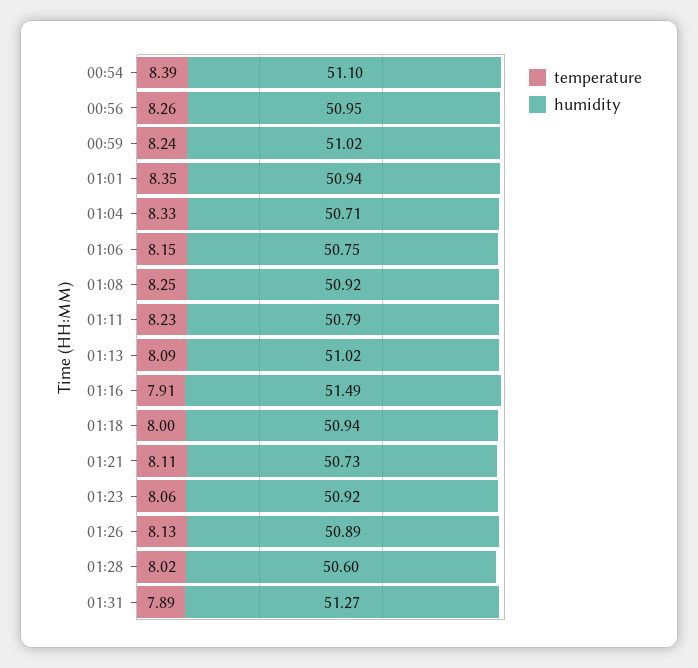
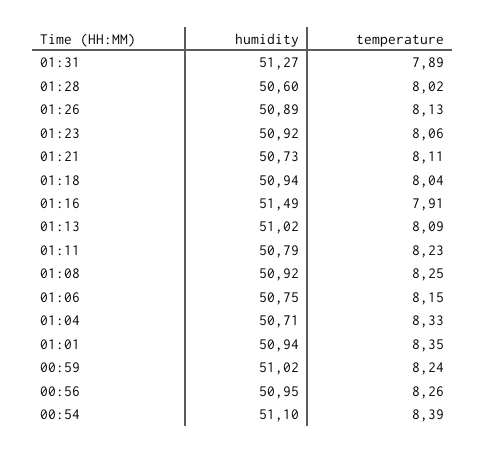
  {
    "temperature": {
      "00:54": 8.39,
      "00:56": 8.26,
      "00:59": 8.24,
      "01:01": 8.35,
      "01:04": 8.33,
      "01:06": 8.15,
      "01:08": 8.25,
      "01:11": 8.23,
      "01:13": 8.09,
      "01:16": 7.91,
-     "01:18": 8,
+     "01:18": 8.04,
      "01:21": 8.11,
      "01:23": 8.06,
      "01:26": 8.13,
      "01:28": 8.02,
      "01:31": 7.89
    },
    "humidity": {
      "00:54": 51.1,
      "00:56": 50.95,
      "00:59": 51.02,
      "01:01": 50.94,
      "01:04": 50.71,
      "01:06": 50.75,
      "01:08": 50.92,
      "01:11": 50.79,
      "01:13": 51.02,
      "01:16": 51.49,
      "01:18": 50.94,
      "01:21": 50.73,
      "01:23": 50.92,
      "01:26": 50.89,
      "01:28": 50.6,
      "01:31": 51.27
    }
  }

